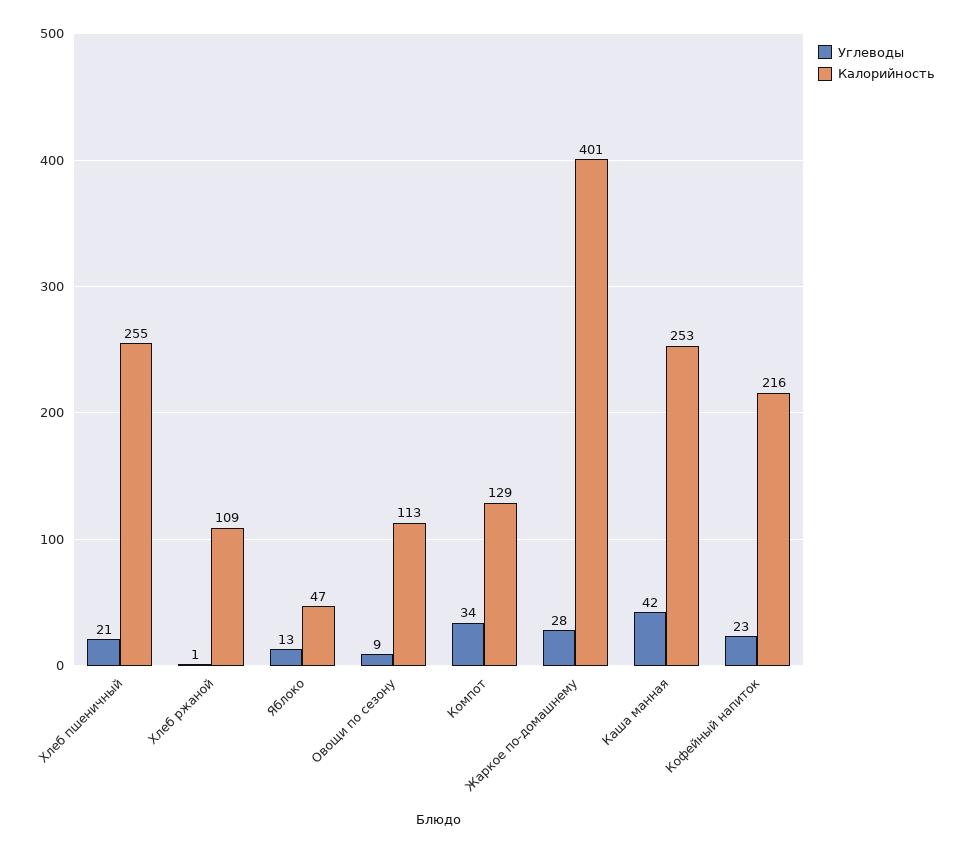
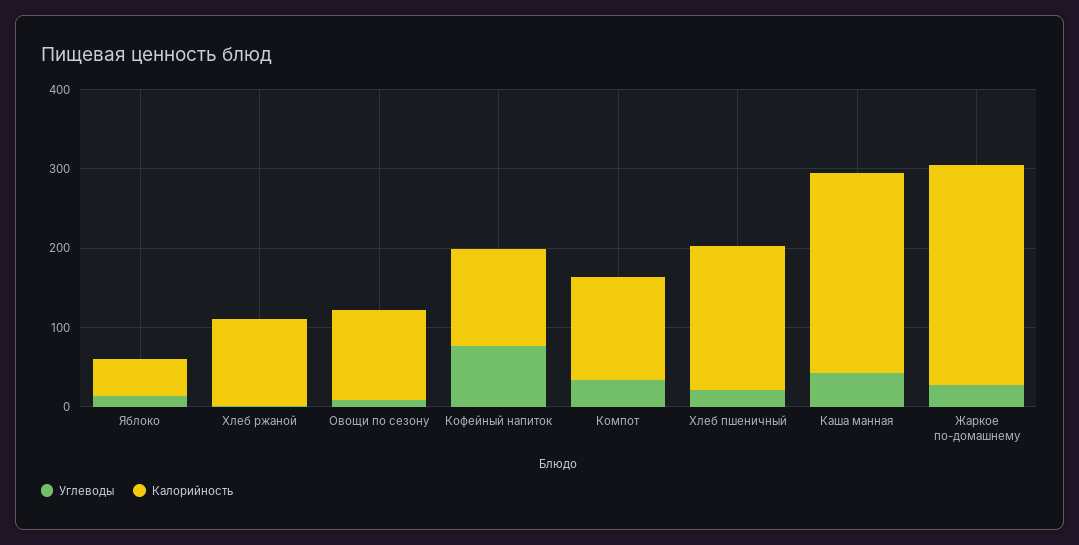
  {
    "Углеводы": {
      "Хлеб пшеничный": 21,
      "Хлеб ржаной": 1,
      "Яблоко": 13,
      "Овощи по сезону": 9,
      "Компот": 34,
      "Жаркое по-домашнему": 28,
      "Каша манная": 42,
-     "Кофейный напиток": 23
+     "Кофейный напиток": 80
    },
    "Калорийность": {
-     "Хлеб пшеничный": 255,
+     "Хлеб пшеничный": 180,
      "Хлеб ржаной": 109,
      "Яблоко": 47,
      "Овощи по сезону": 113,
      "Компот": 129,
-     "Жаркое по-домашнему": 401,
+     "Жаркое по-домашнему": 280,
      "Каша манная": 253,
-     "Кофейный напиток": 216
+     "Кофейный напиток": 120
    }
  }

